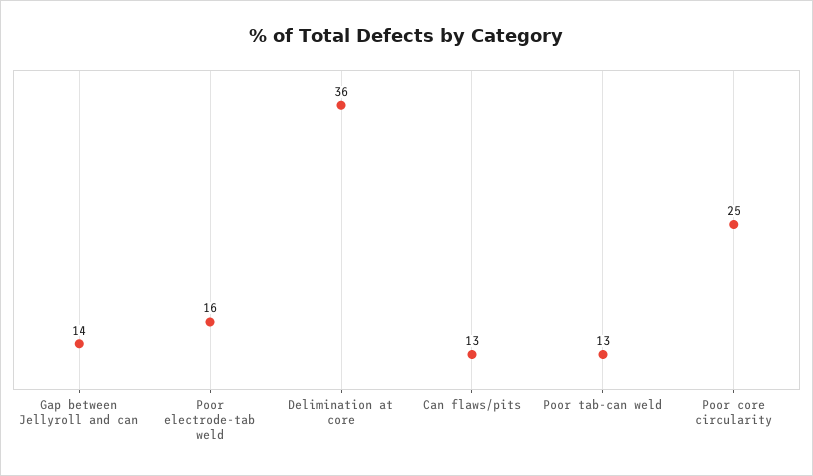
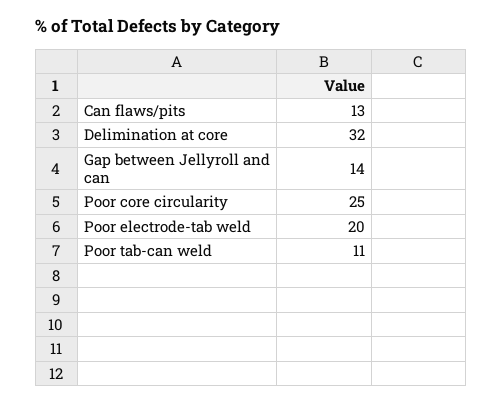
  {
    "Gap between Jellyroll and can": 14,
-   "Poor electrode-tab weld": 16,
+   "Poor electrode-tab weld": 20,
-   "Delimination at core": 36,
+   "Delimination at core": 32,
    "Can flaws/pits": 13,
-   "Poor tab-can weld": 13,
+   "Poor tab-can weld": 11,
    "Poor core circularity": 25
  }

